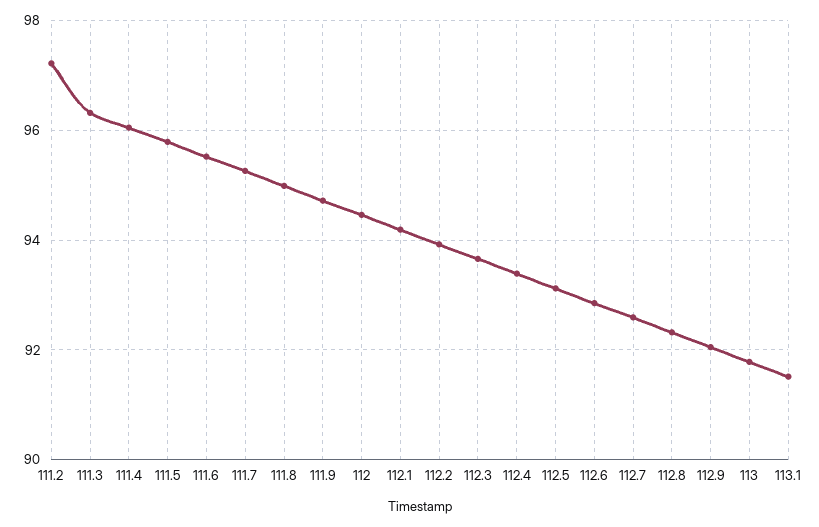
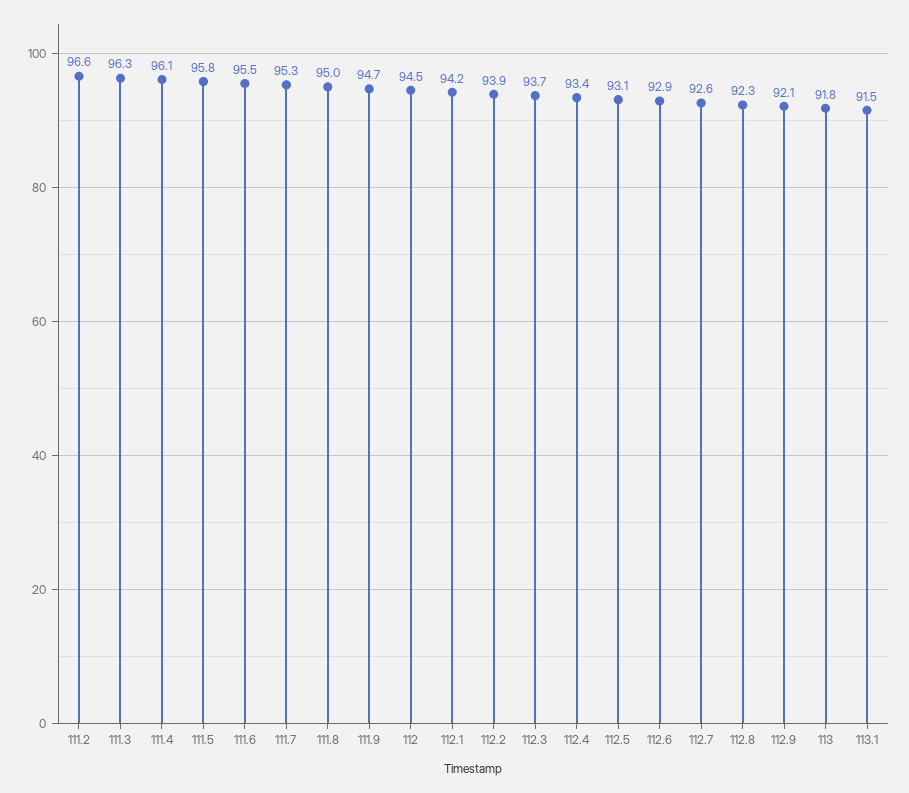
  {
-   "111.2": 97.2,
+   "111.2": 96.6,
    "111.3": 96.3,
    "111.4": 96.1,
    "111.5": 95.8,
    "111.6": 95.5,
    "111.7": 95.3,
    "111.8": 95,
    "111.9": 94.7,
    "112": 94.5,
    "112.1": 94.2,
    "112.2": 93.9,
    "112.3": 93.7,
    "112.4": 93.4,
    "112.5": 93.1,
    "112.6": 92.9,
    "112.7": 92.6,
    "112.8": 92.3,
    "112.9": 92.1,
    "113": 91.8,
    "113.1": 91.5
  }

